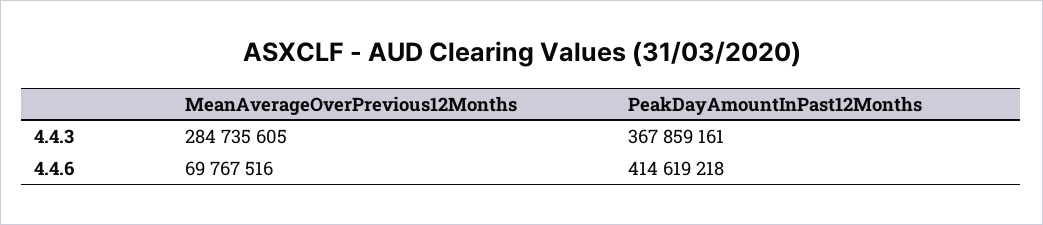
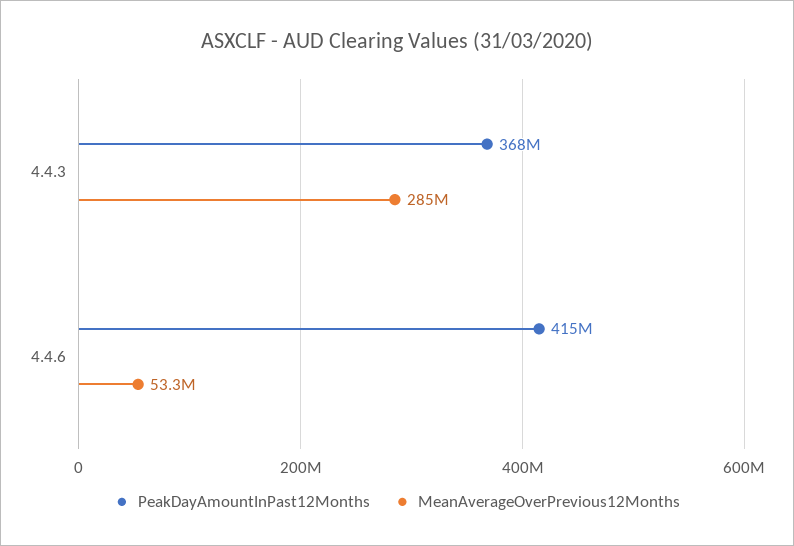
  {
    "MeanAverageOverPrevious12Months": {
      "4.4.3": 284735605,
-     "4.4.6": 69767516
+     "4.4.6": 53300000
    },
    "PeakDayAmountInPast12Months": {
      "4.4.3": 367859161,
      "4.4.6": 414619218
    }
  }

